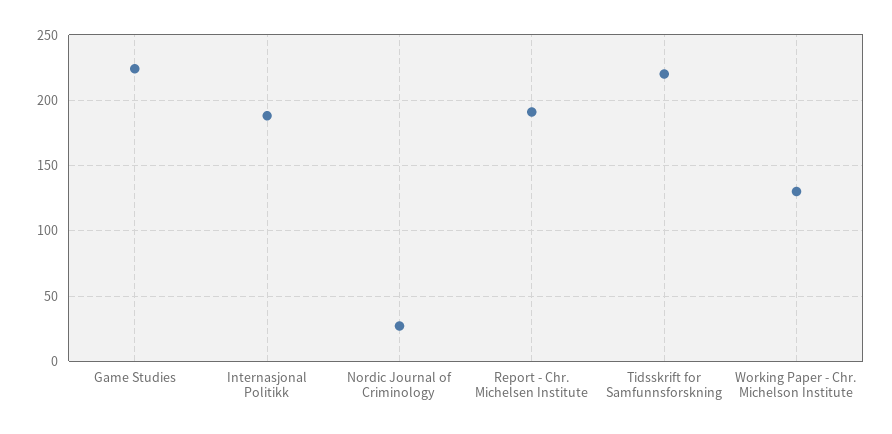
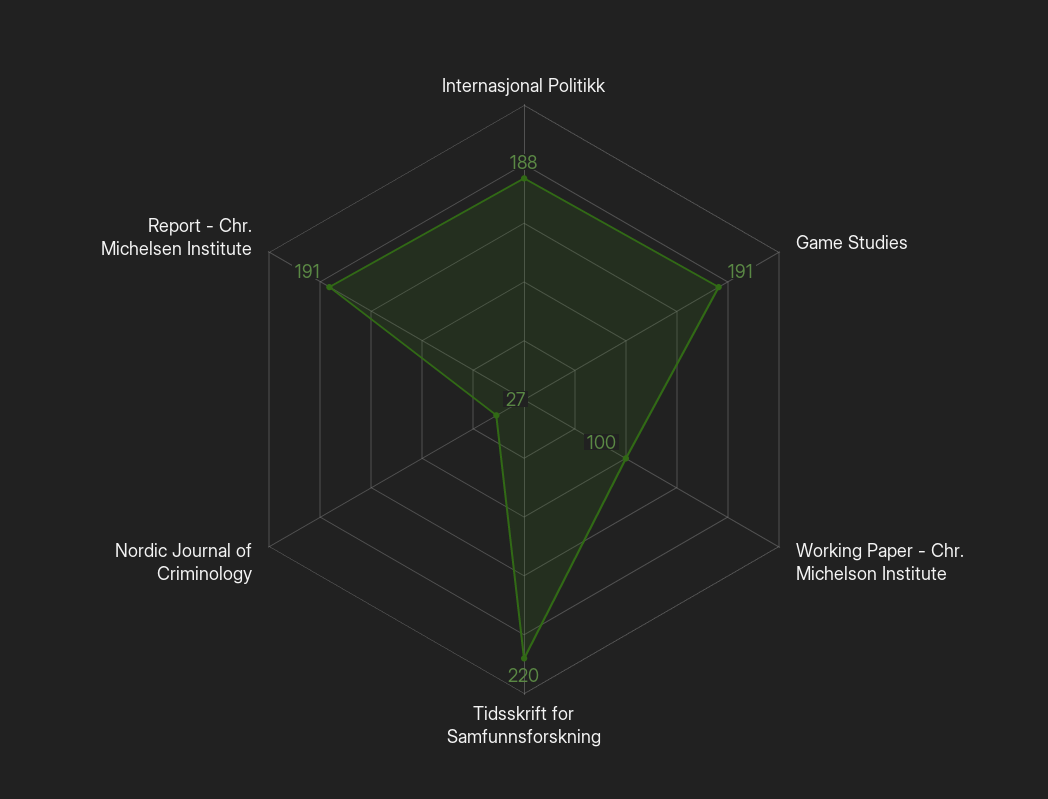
  {
-   "Game Studies": 225,
+   "Game Studies": 191,
    "Internasjonal Politikk": 188,
    "Nordic Journal of Criminology": 27,
    "Report - Chr. Michelsen Institute": 191,
    "Tidsskrift for Samfunnsforskning": 220,
-   "Working Paper - Chr. Michelson Institute": 130
+   "Working Paper - Chr. Michelson Institute": 100
  }

